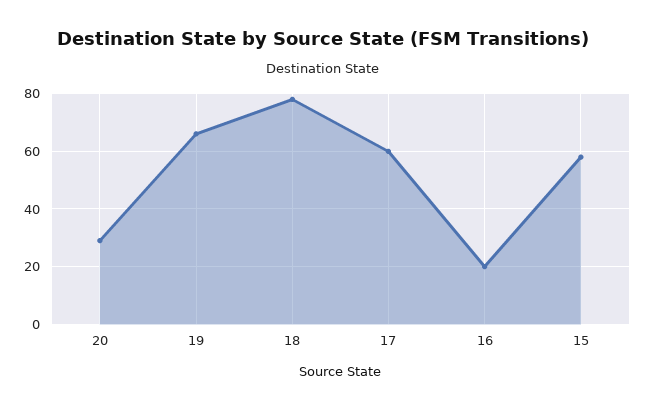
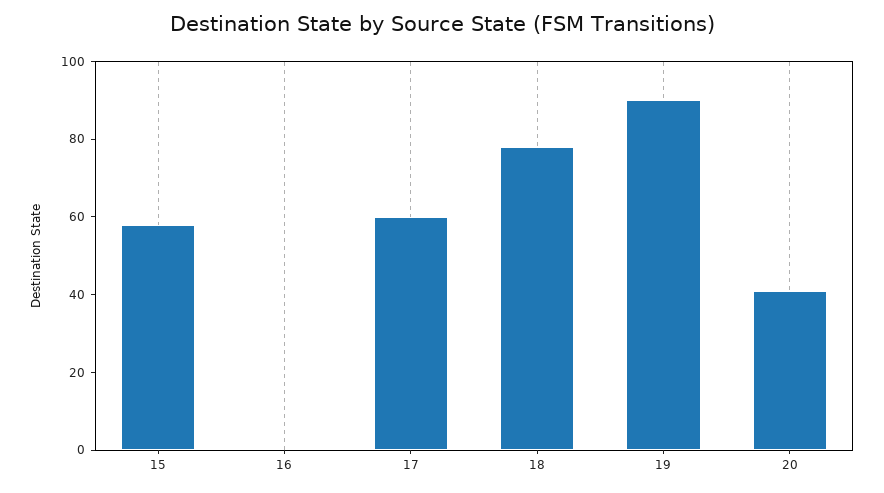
  {
-   "20": 30,
+   "20": 40,
-   "19": 65,
+   "19": 90,
    "18": 80,
    "17": 60,
-   "16": 20,
+   "16": 0,
    "15": 60
  }

